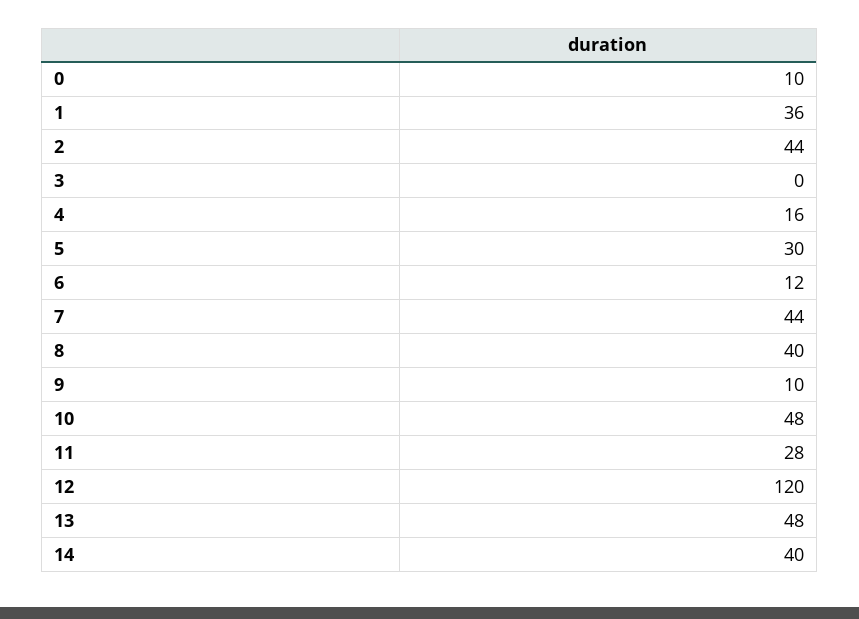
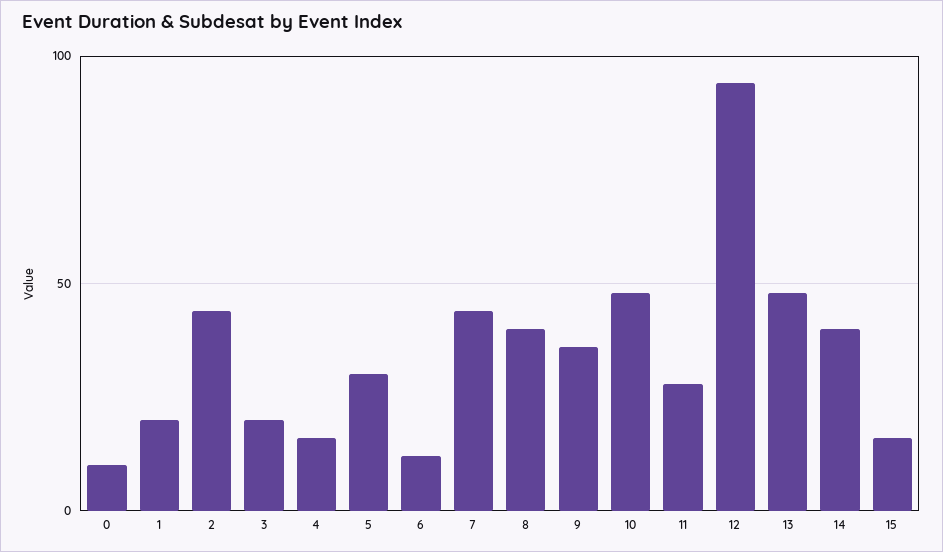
  {
    "0": 10,
-   "1": 36,
+   "1": 20,
    "2": 44,
-   "3": 0,
+   "3": 20,
    "4": 16,
    "5": 30,
    "6": 12,
    "7": 44,
    "8": 40,
-   "9": 10,
+   "9": 35,
    "10": 48,
    "11": 28,
-   "12": 120,
+   "12": 95,
    "13": 48,
-   "14": 40
+   "14": 40,
+   "15": 15
  }

